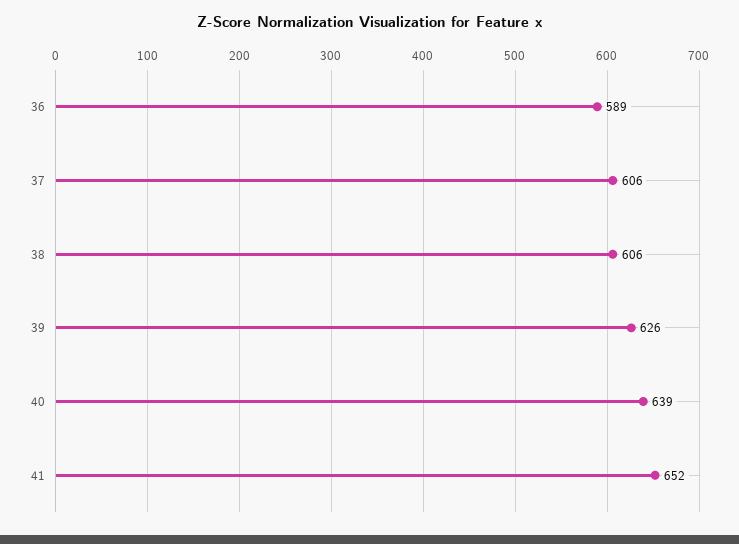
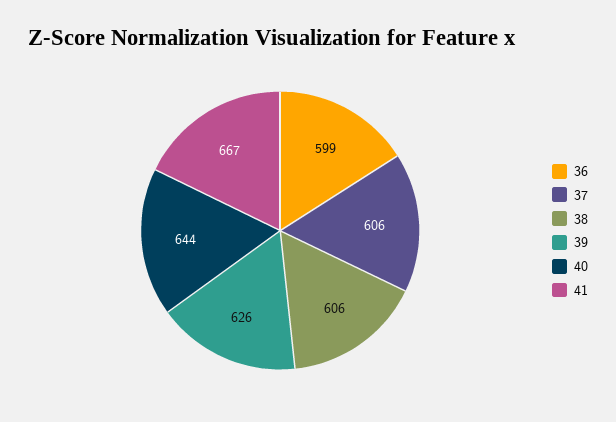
  {
-   "36": 589,
+   "36": 599,
    "37": 606,
    "38": 606,
    "39": 626,
-   "40": 639,
+   "40": 644,
-   "41": 652
+   "41": 667
  }

